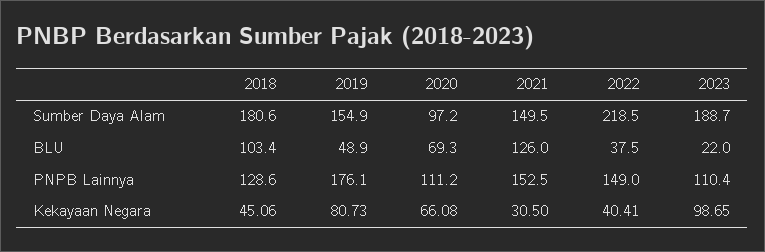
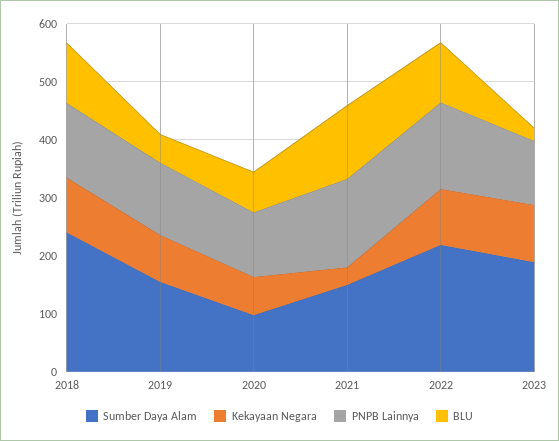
  {
    "Sumber Daya Alam": {
-     "2018": 180.6,
+     "2018": 240,
      "2019": 154.9,
      "2020": 97.2,
      "2021": 149.5,
      "2022": 218.5,
      "2023": 188.7
    },
    "BLU": {
      "2018": 103.4,
      "2019": 48.9,
      "2020": 69.3,
      "2021": 126,
-     "2022": 37.5,
+     "2022": 100,
      "2023": 22
    },
    "PNPB Lainnya": {
      "2018": 128.6,
-     "2019": 176.1,
+     "2019": 120,
      "2020": 111.2,
      "2021": 152.5,
      "2022": 149,
      "2023": 110.4
    },
    "Kekayaan Negara": {
-     "2018": 45.06,
+     "2018": 100,
      "2019": 80.73,
      "2020": 66.08,
      "2021": 30.5,
-     "2022": 40.41,
+     "2022": 100,
      "2023": 98.65
    }
  }

